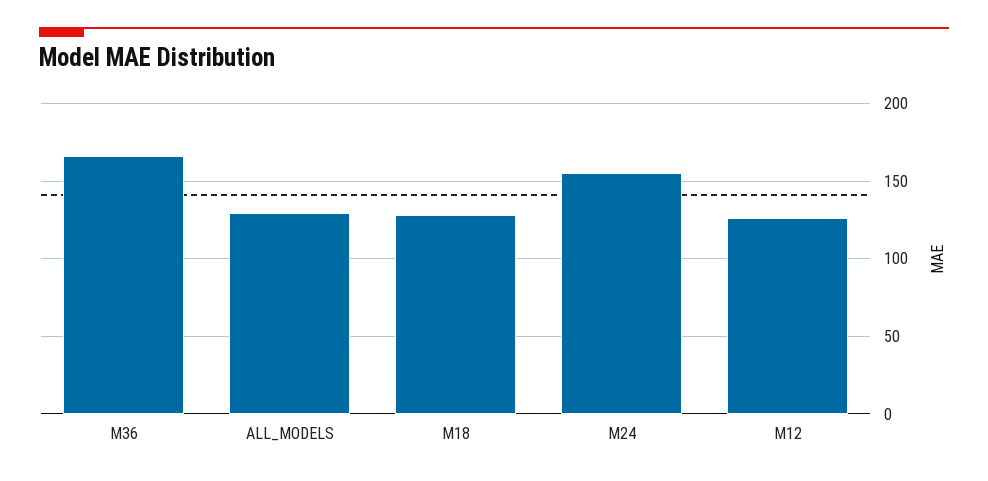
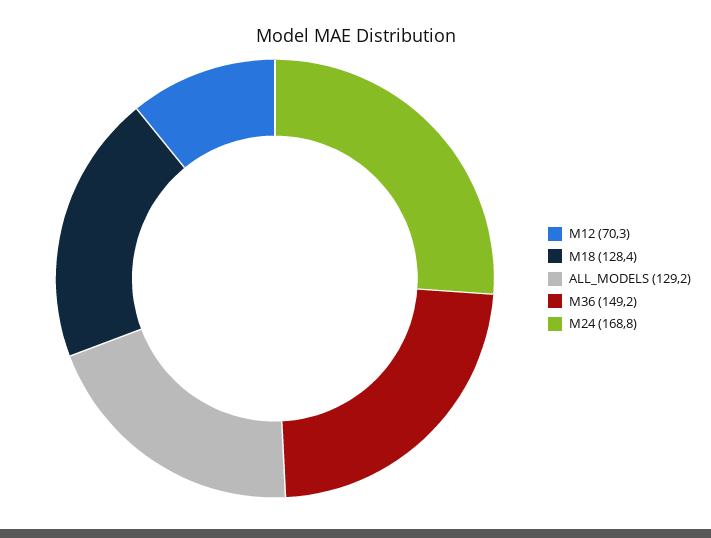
  {
-   "M36": 165,
+   "M36": 149.2,
    "ALL_MODELS": 129.2,
    "M18": 128.4,
-   "M24": 155,
+   "M24": 168.8,
-   "M12": 125
+   "M12": 70.3
  }

